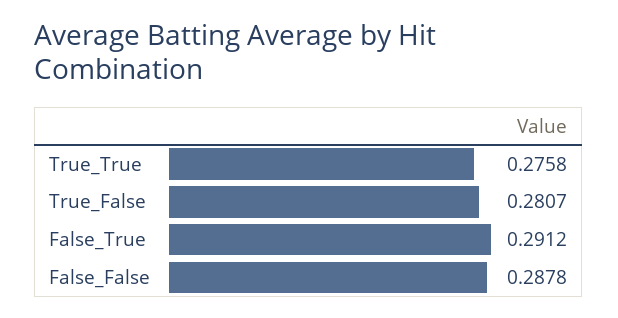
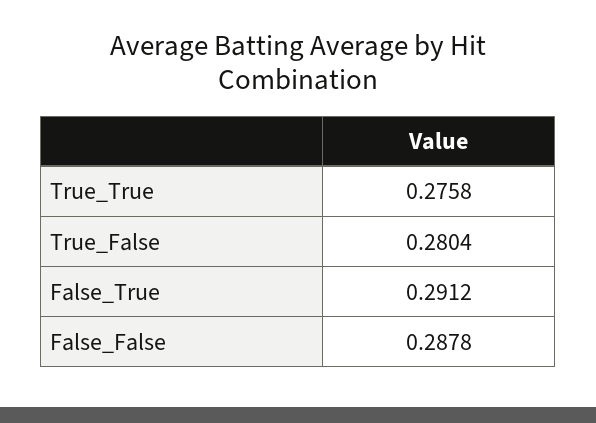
  {
    "True_True": 0.2758,
-   "True_False": 0.2807,
+   "True_False": 0.2804,
    "False_True": 0.2912,
    "False_False": 0.2878
  }

